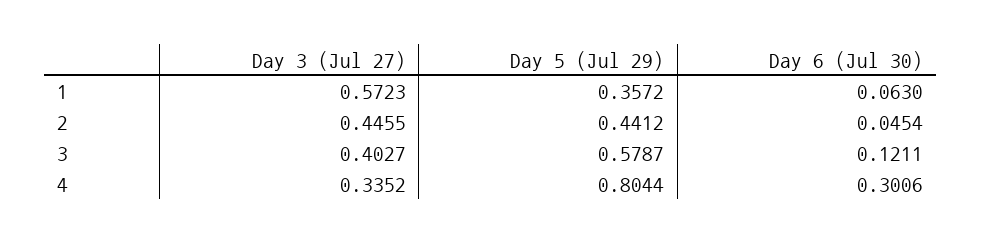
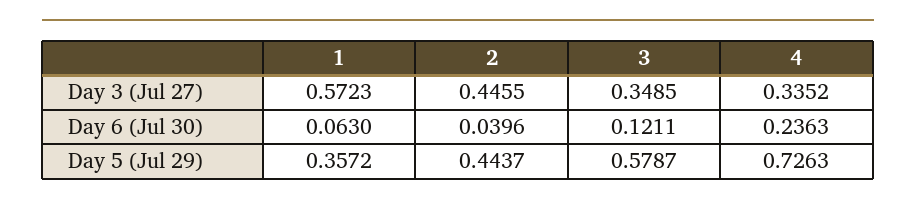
  {
    "Day 3 (Jul 27)": {
      "1": 0.5723,
      "2": 0.4455,
-     "3": 0.4027,
+     "3": 0.3485,
      "4": 0.3352
    },
    "Day 5 (Jul 29)": {
      "1": 0.3572,
-     "2": 0.4412,
+     "2": 0.4437,
      "3": 0.5787,
-     "4": 0.8044
+     "4": 0.7263
    },
    "Day 6 (Jul 30)": {
      "1": 0.063,
-     "2": 0.0454,
+     "2": 0.0396,
      "3": 0.1211,
-     "4": 0.3006
+     "4": 0.2363
    }
  }

